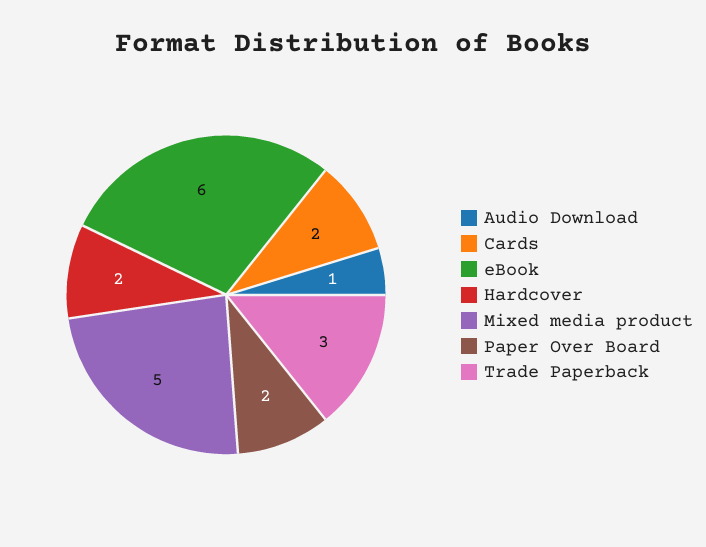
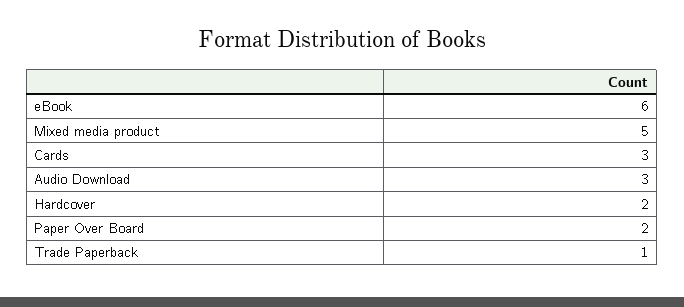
  {
-   "Audio Download": 1,
+   "Audio Download": 3,
-   "Cards": 2,
+   "Cards": 3,
    "eBook": 6,
    "Hardcover": 2,
    "Mixed media product": 5,
    "Paper Over Board": 2,
-   "Trade Paperback": 3
+   "Trade Paperback": 1
  }

